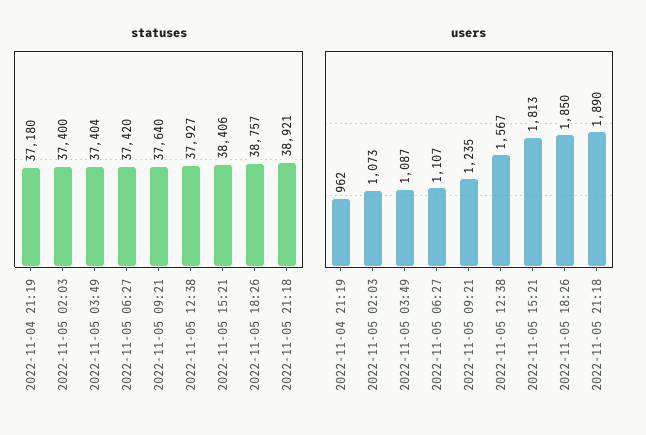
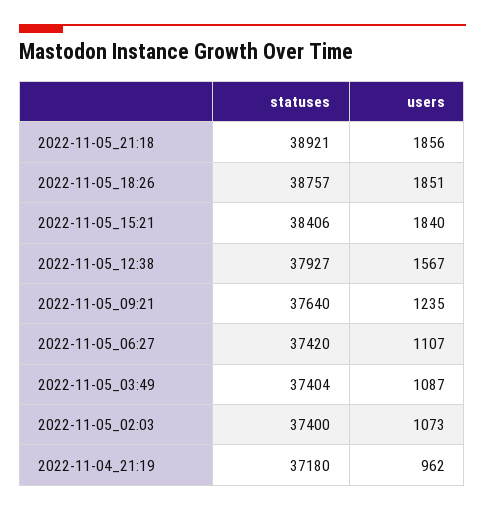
  {
    "statuses": {
      "2022-11-04 21:19": 37180,
      "2022-11-05 02:03": 37400,
      "2022-11-05 03:49": 37404,
      "2022-11-05 06:27": 37420,
      "2022-11-05 09:21": 37640,
      "2022-11-05 12:38": 37927,
      "2022-11-05 15:21": 38406,
      "2022-11-05 18:26": 38757,
      "2022-11-05 21:18": 38921
    },
    "users": {
      "2022-11-04 21:19": 962,
      "2022-11-05 02:03": 1073,
      "2022-11-05 03:49": 1087,
      "2022-11-05 06:27": 1107,
      "2022-11-05 09:21": 1235,
      "2022-11-05 12:38": 1567,
-     "2022-11-05 15:21": 1813,
+     "2022-11-05 15:21": 1840,
-     "2022-11-05 18:26": 1850,
+     "2022-11-05 18:26": 1851,
-     "2022-11-05 21:18": 1890
+     "2022-11-05 21:18": 1856
    }
  }

